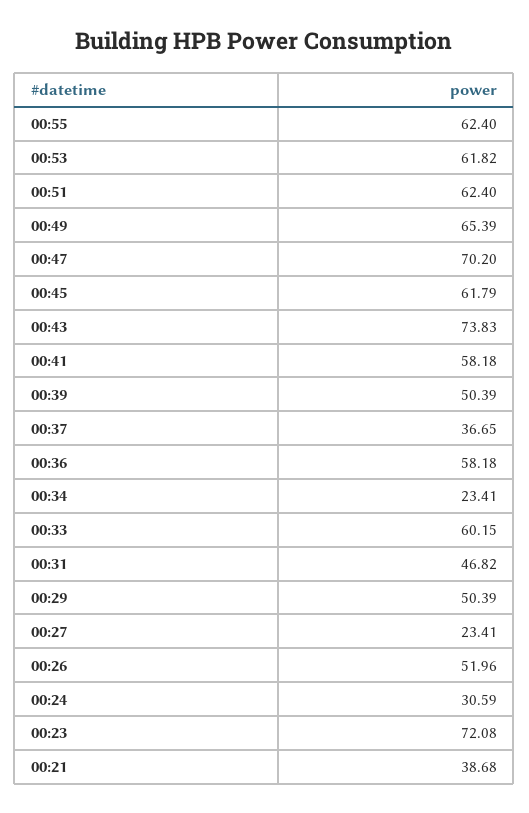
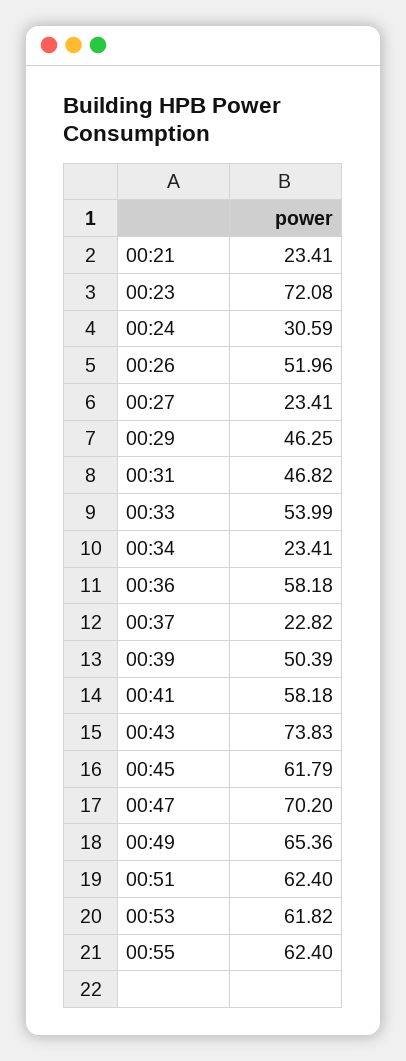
  {
    "00:55": 62.4,
    "00:53": 61.82,
    "00:51": 62.4,
-   "00:49": 65.39,
+   "00:49": 65.36,
    "00:47": 70.2,
    "00:45": 61.79,
    "00:43": 73.83,
    "00:41": 58.18,
    "00:39": 50.39,
-   "00:37": 36.65,
+   "00:37": 22.82,
    "00:36": 58.18,
    "00:34": 23.41,
-   "00:33": 60.15,
+   "00:33": 53.99,
    "00:31": 46.82,
-   "00:29": 50.39,
+   "00:29": 46.25,
    "00:27": 23.41,
    "00:26": 51.96,
    "00:24": 30.59,
    "00:23": 72.08,
-   "00:21": 38.68
+   "00:21": 23.41
  }

